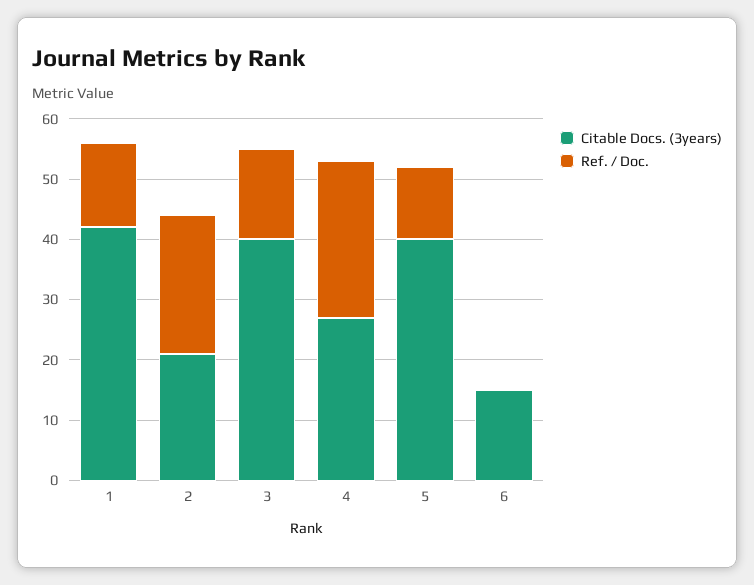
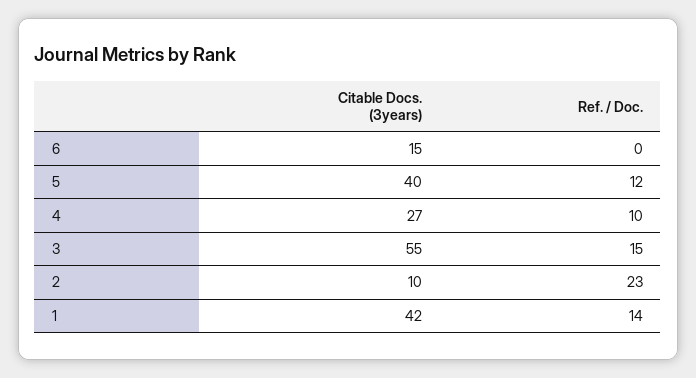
  {
    "Citable Docs. (3years)": {
      "1": 42,
-     "2": 20,
+     "2": 10,
-     "3": 40,
+     "3": 55,
      "4": 27,
      "5": 40,
      "6": 15
    },
    "Ref. / Doc.": {
      "1": 14,
      "2": 23,
      "3": 15,
-     "4": 25,
+     "4": 10,
      "5": 12,
      "6": 0
    }
  }

